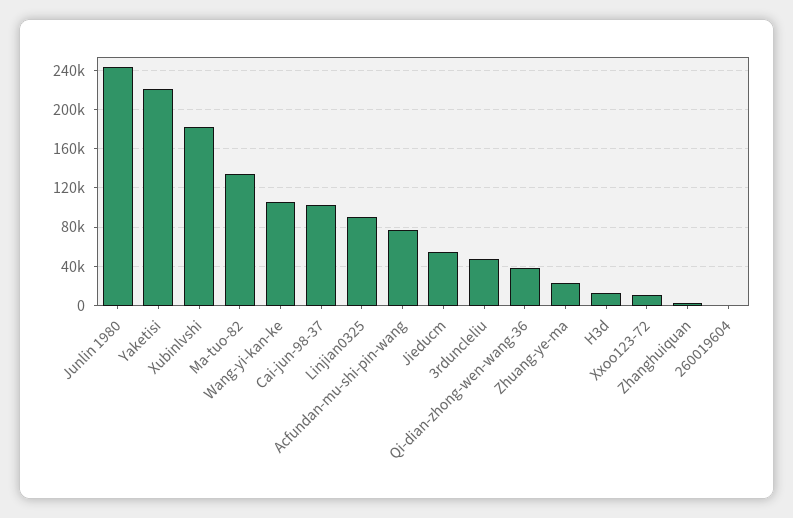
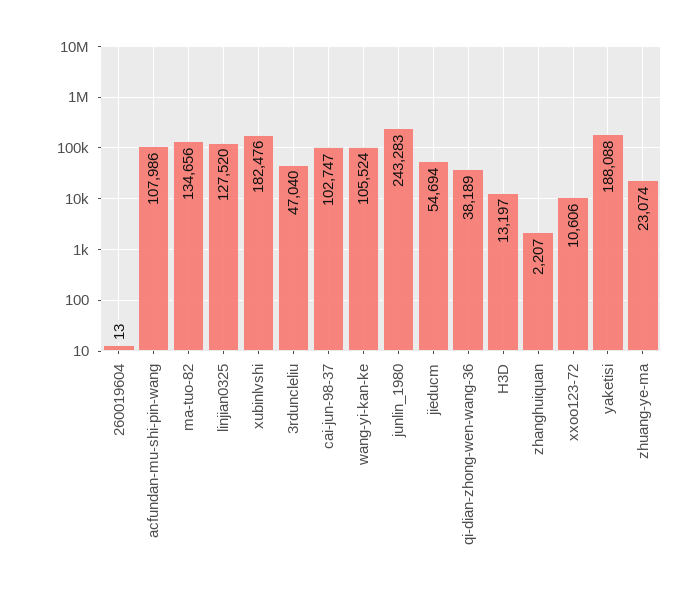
  {
    "Junlin 1980": 243283,
-   "Yaketisi": 220000,
+   "Yaketisi": 188088,
    "Xubinlvshi": 182476,
    "Ma-tuo-82": 134656,
    "Wang-yi-kan-ke": 105524,
    "Cai-jun-98-37": 102747,
-   "Linjian0325": 90000,
+   "Linjian0325": 127520,
-   "Acfundan-mu-shi-pin-wang": 80000,
+   "Acfundan-mu-shi-pin-wang": 107986,
    "Jieducm": 54694,
    "3rduncleliu": 47040,
    "Qi-dian-zhong-wen-wang-36": 38189,
    "Zhuang-ye-ma": 23074,
    "H3d": 13197,
    "Xxoo123-72": 10606,
    "Zhanghuiquan": 2207,
    "260019604": 13
  }

